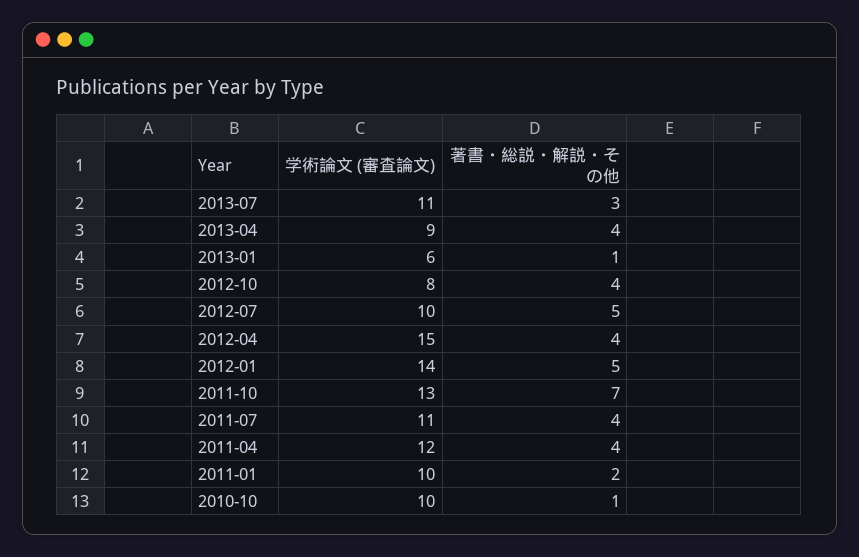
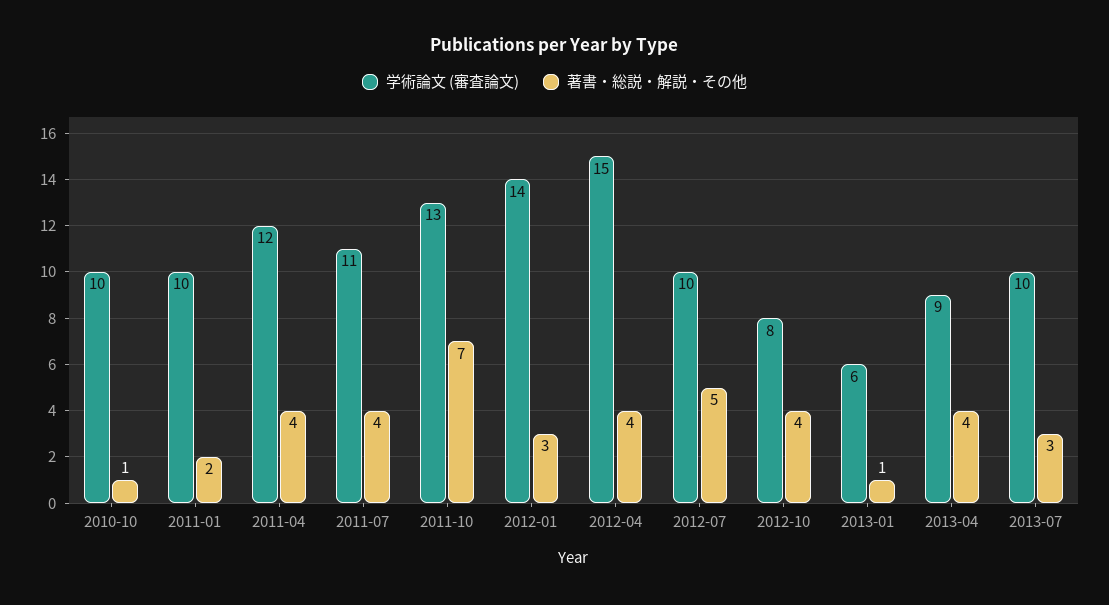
  {
    "学術論文 (審査論文)": {
-     "2013-07": 11,
+     "2013-07": 10,
      "2013-04": 9,
      "2013-01": 6,
      "2012-10": 8,
      "2012-07": 10,
      "2012-04": 15,
      "2012-01": 14,
      "2011-10": 13,
      "2011-07": 11,
      "2011-04": 12,
      "2011-01": 10,
      "2010-10": 10
    },
    "著書・総説・解説・その他": {
      "2013-07": 3,
      "2013-04": 4,
      "2013-01": 1,
      "2012-10": 4,
      "2012-07": 5,
      "2012-04": 4,
-     "2012-01": 5,
+     "2012-01": 3,
      "2011-10": 7,
      "2011-07": 4,
      "2011-04": 4,
      "2011-01": 2,
      "2010-10": 1
    }
  }

